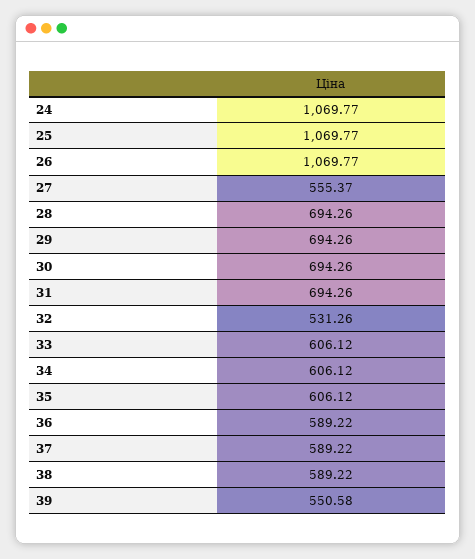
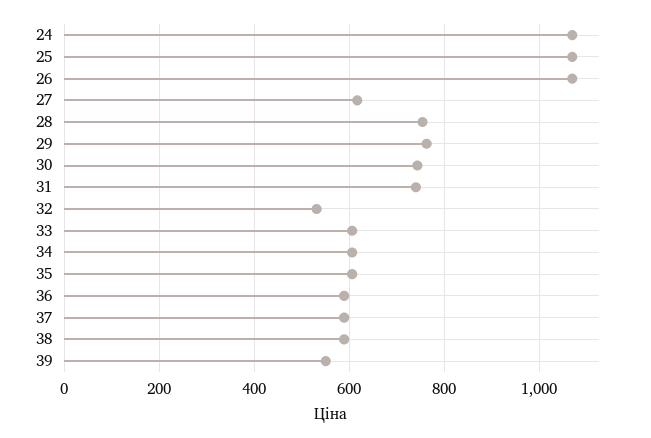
  {
    "24": 1069.77,
    "25": 1069.77,
    "26": 1069.77,
-   "27": 555.37,
+   "27": 620,
-   "28": 694.26,
+   "28": 760,
-   "29": 694.26,
+   "29": 760,
-   "30": 694.26,
+   "30": 740,
-   "31": 694.26,
+   "31": 740,
    "32": 531.26,
    "33": 606.12,
    "34": 606.12,
    "35": 606.12,
    "36": 589.22,
    "37": 589.22,
    "38": 589.22,
    "39": 550.58
  }

